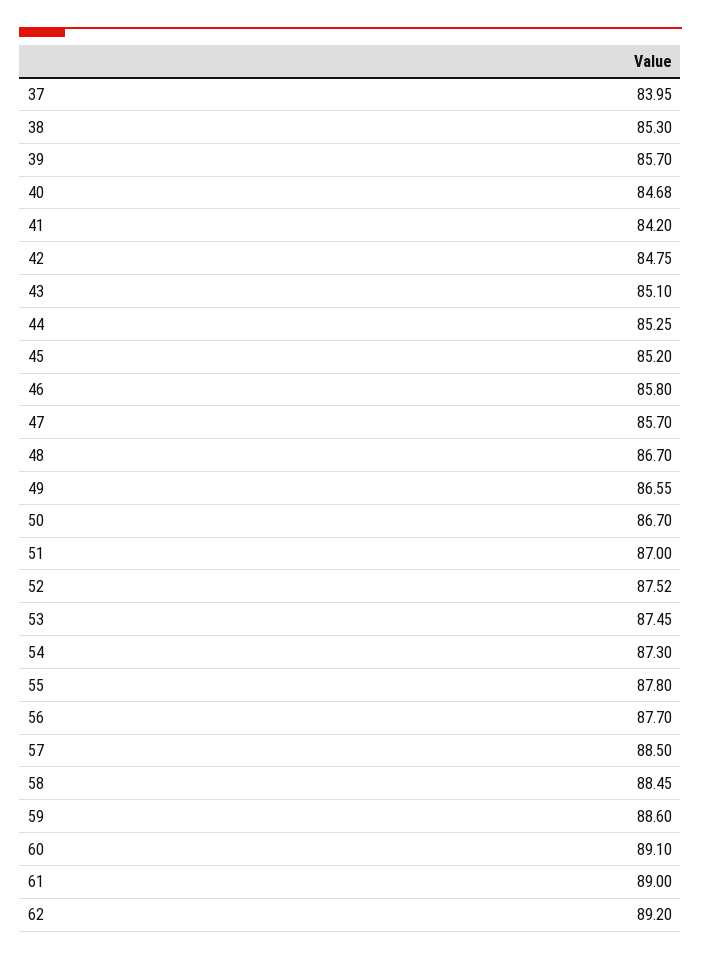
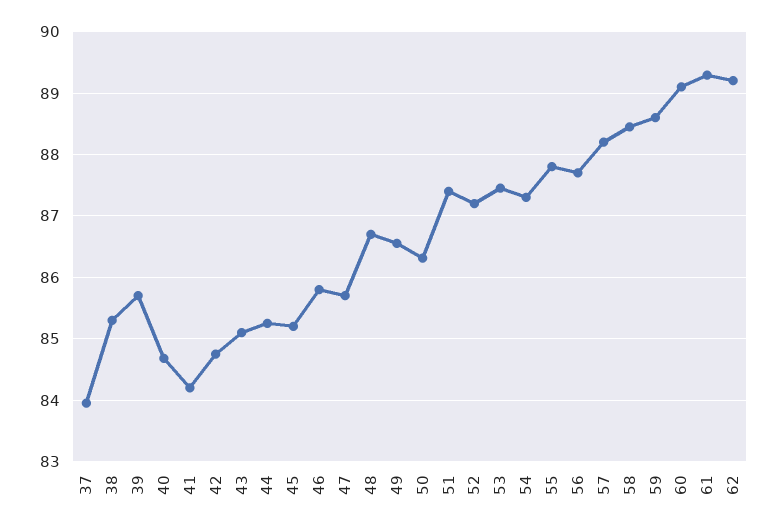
  {
    "37": 83.95,
    "38": 85.3,
    "39": 85.7,
    "40": 84.68,
    "41": 84.2,
    "42": 84.75,
    "43": 85.1,
    "44": 85.25,
    "45": 85.2,
    "46": 85.8,
    "47": 85.7,
    "48": 86.7,
    "49": 86.55,
-   "50": 86.7,
+   "50": 86.3,
-   "51": 87,
+   "51": 87.4,
-   "52": 87.52,
+   "52": 87.2,
    "53": 87.45,
    "54": 87.3,
    "55": 87.8,
    "56": 87.7,
-   "57": 88.5,
+   "57": 88.2,
    "58": 88.45,
    "59": 88.6,
    "60": 89.1,
-   "61": 89,
+   "61": 89.3,
    "62": 89.2
  }

